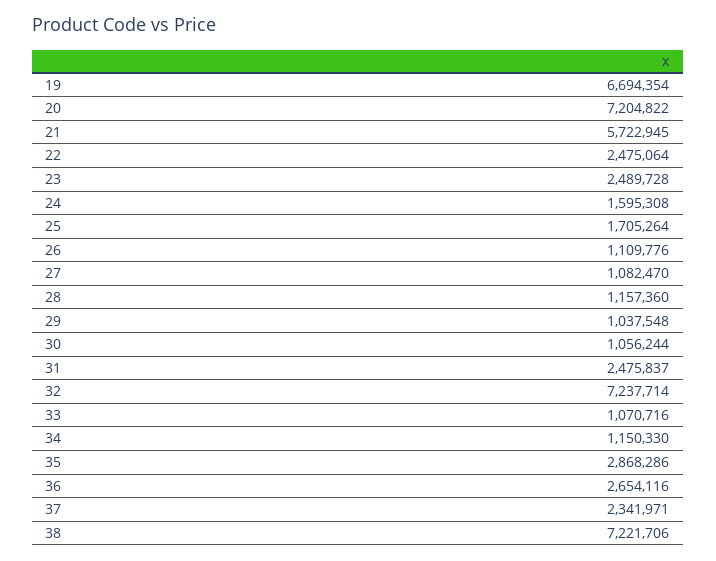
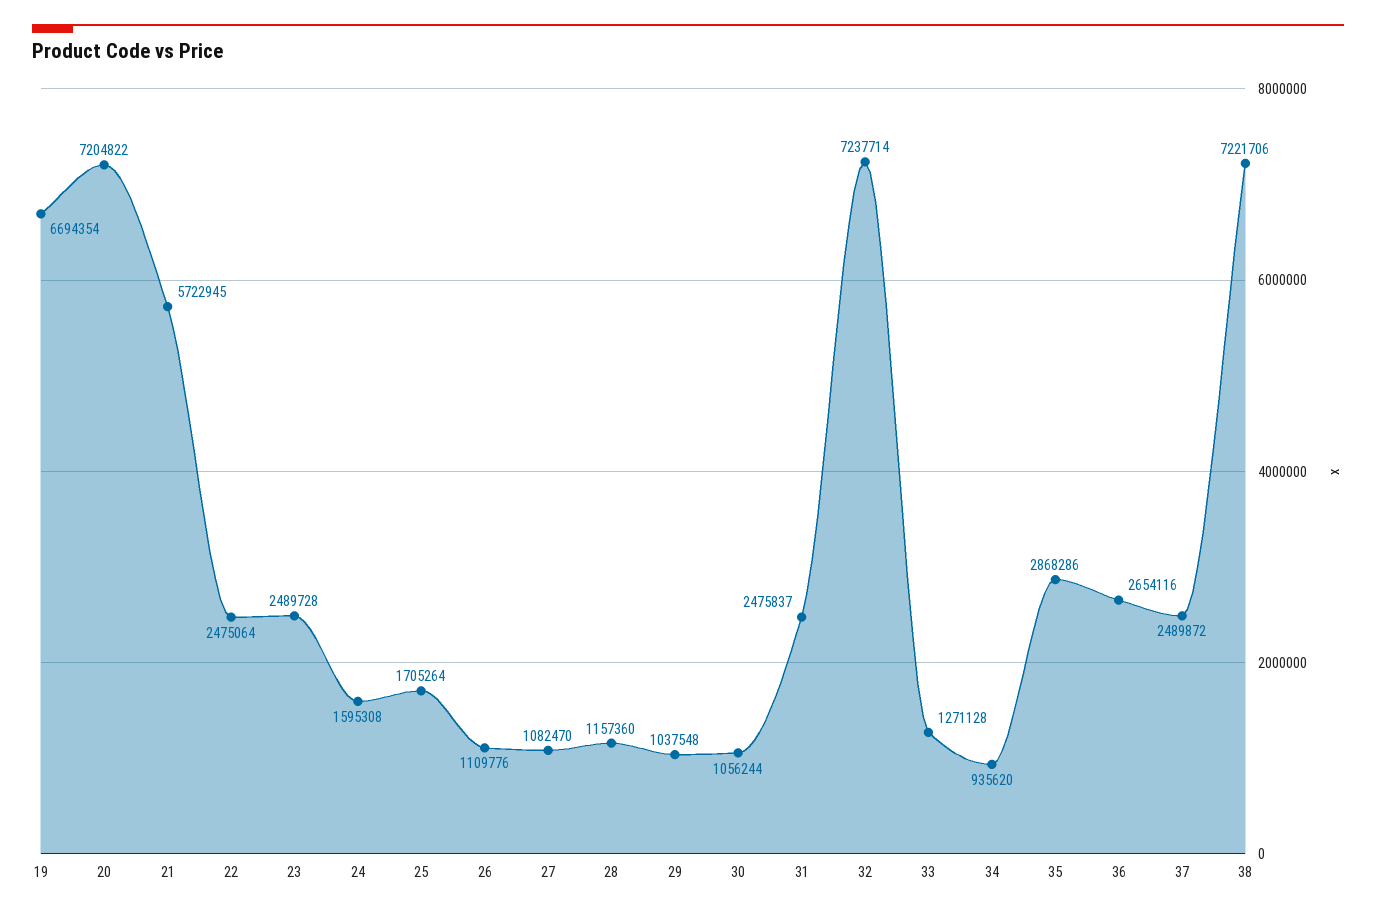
  {
    "19": 6694354,
    "20": 7204822,
    "21": 5722945,
    "22": 2475064,
    "23": 2489728,
    "24": 1595308,
    "25": 1705264,
    "26": 1109776,
    "27": 1082470,
    "28": 1157360,
    "29": 1037548,
    "30": 1056244,
    "31": 2475837,
    "32": 7237714,
-   "33": 1070716,
+   "33": 1271128,
-   "34": 1150330,
+   "34": 935620,
    "35": 2868286,
    "36": 2654116,
-   "37": 2341971,
+   "37": 2489872,
    "38": 7221706
  }

